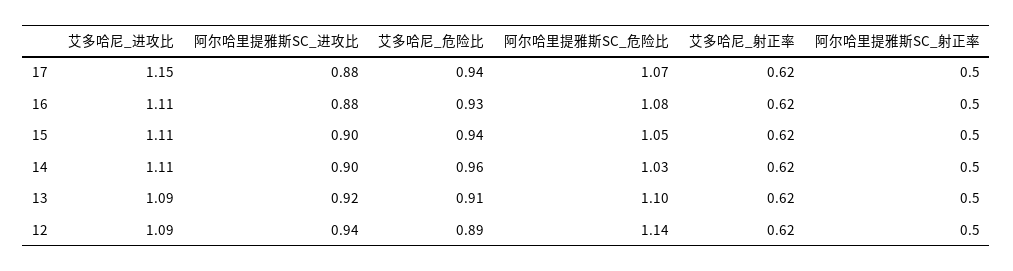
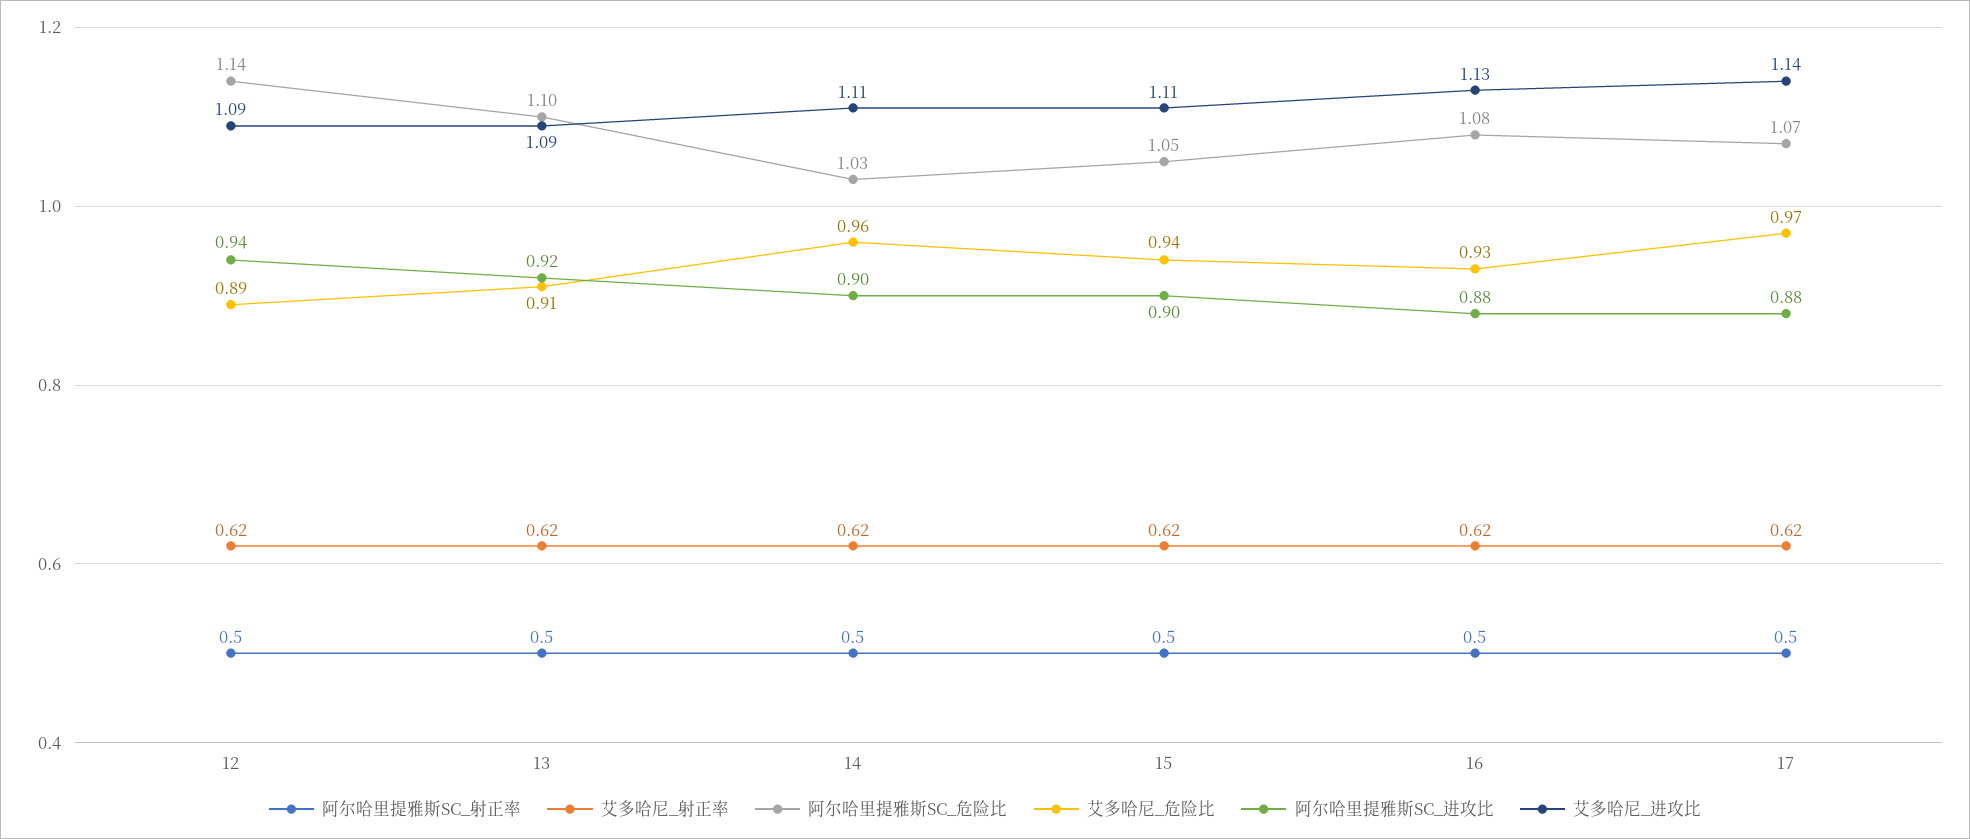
  {
    "艾多哈尼_进攻比": {
-     "17": 1.15,
+     "17": 1.14,
-     "16": 1.11,
+     "16": 1.13,
      "15": 1.11,
      "14": 1.11,
      "13": 1.09,
      "12": 1.09
    },
    "阿尔哈里提雅斯SC_进攻比": {
      "17": 0.88,
      "16": 0.88,
      "15": 0.9,
      "14": 0.9,
      "13": 0.92,
      "12": 0.94
    },
    "艾多哈尼_危险比": {
-     "17": 0.94,
+     "17": 0.97,
      "16": 0.93,
      "15": 0.94,
      "14": 0.96,
      "13": 0.91,
      "12": 0.89
    },
    "阿尔哈里提雅斯SC_危险比": {
      "17": 1.07,
      "16": 1.08,
      "15": 1.05,
      "14": 1.03,
      "13": 1.1,
      "12": 1.14
    },
    "艾多哈尼_射正率": {
      "17": 0.62,
      "16": 0.62,
      "15": 0.62,
      "14": 0.62,
      "13": 0.62,
      "12": 0.62
    },
    "阿尔哈里提雅斯SC_射正率": {
      "17": 0.5,
      "16": 0.5,
      "15": 0.5,
      "14": 0.5,
      "13": 0.5,
      "12": 0.5
    }
  }

